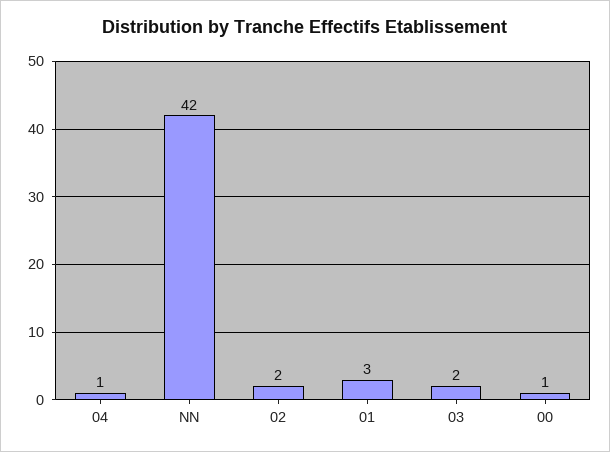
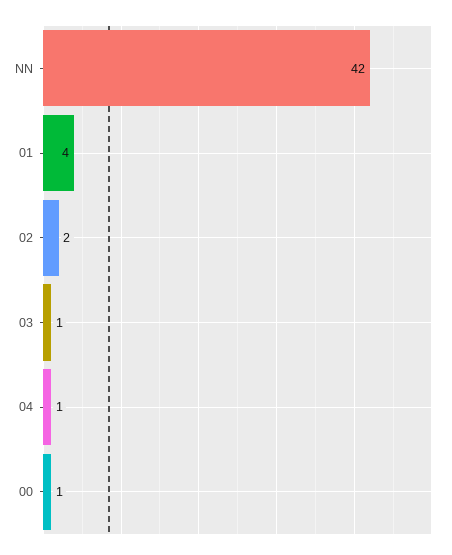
  {
    "04": 1,
    "NN": 42,
    "02": 2,
-   "01": 3,
+   "01": 4,
-   "03": 2,
+   "03": 1,
    "00": 1
  }

